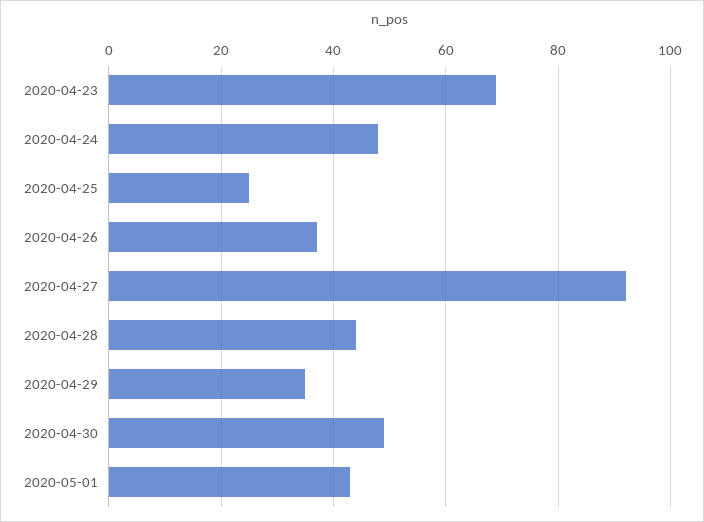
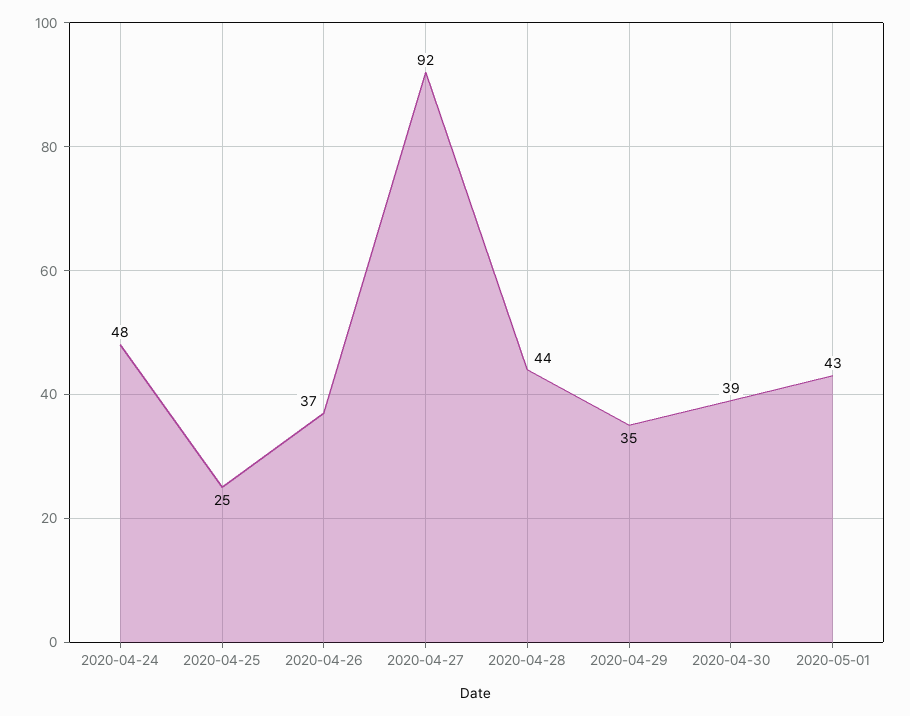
  {
-   "2020-04-23": 70,
    "2020-04-24": 48,
    "2020-04-25": 25,
    "2020-04-26": 37,
    "2020-04-27": 92,
    "2020-04-28": 44,
    "2020-04-29": 35,
-   "2020-04-30": 50,
+   "2020-04-30": 39,
    "2020-05-01": 43
  }

